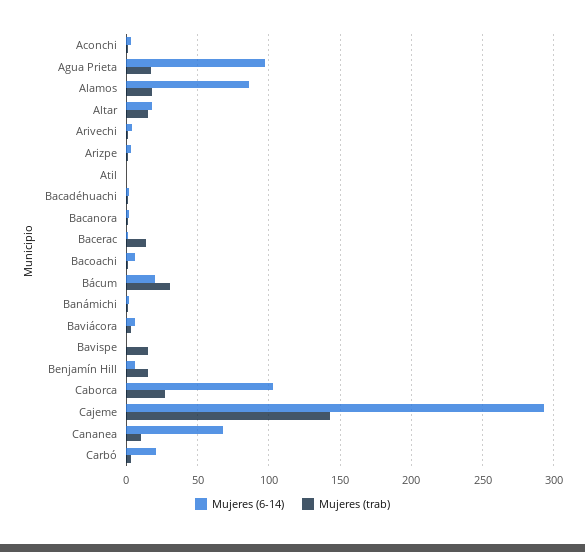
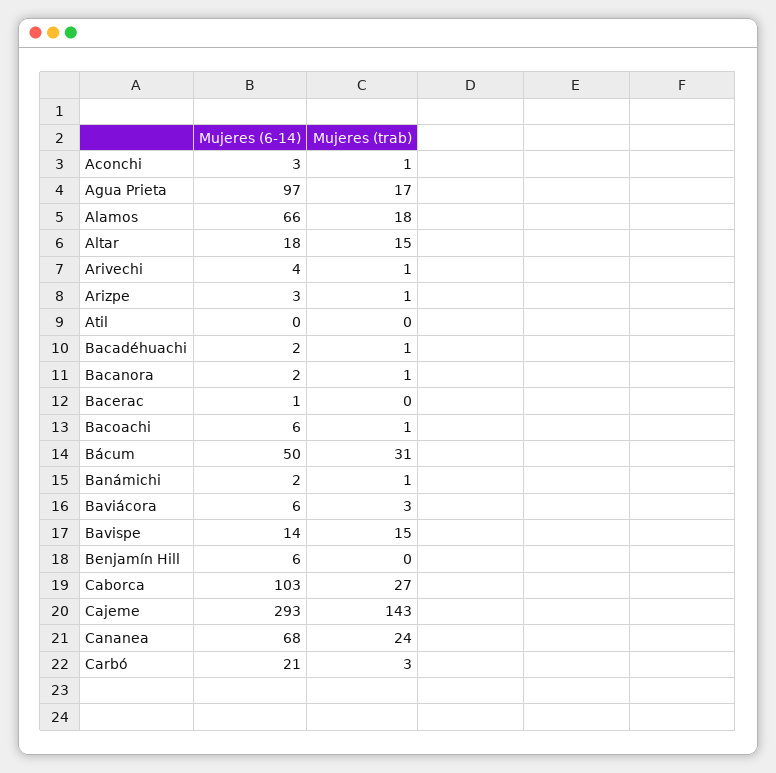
  {
    "Mujeres (6-14)": {
      "Aconchi": 3,
      "Agua Prieta": 97,
-     "Alamos": 85,
+     "Alamos": 66,
      "Altar": 18,
      "Arivechi": 4,
      "Arizpe": 3,
      "Atil": 0,
      "Bacadéhuachi": 2,
      "Bacanora": 2,
      "Bacerac": 1,
      "Bacoachi": 6,
-     "Bácum": 20,
+     "Bácum": 50,
      "Banámichi": 2,
      "Baviácora": 6,
-     "Bavispe": 0,
+     "Bavispe": 14,
      "Benjamín Hill": 6,
      "Caborca": 103,
      "Cajeme": 293,
      "Cananea": 68,
      "Carbó": 21
    },
    "Mujeres (trab)": {
      "Aconchi": 1,
      "Agua Prieta": 17,
      "Alamos": 18,
      "Altar": 15,
      "Arivechi": 1,
      "Arizpe": 1,
      "Atil": 0,
      "Bacadéhuachi": 1,
      "Bacanora": 1,
-     "Bacerac": 15,
+     "Bacerac": 0,
      "Bacoachi": 1,
      "Bácum": 31,
      "Banámichi": 1,
      "Baviácora": 3,
      "Bavispe": 15,
-     "Benjamín Hill": 15,
+     "Benjamín Hill": 0,
      "Caborca": 27,
      "Cajeme": 143,
-     "Cananea": 10,
+     "Cananea": 24,
      "Carbó": 3
    }
  }

